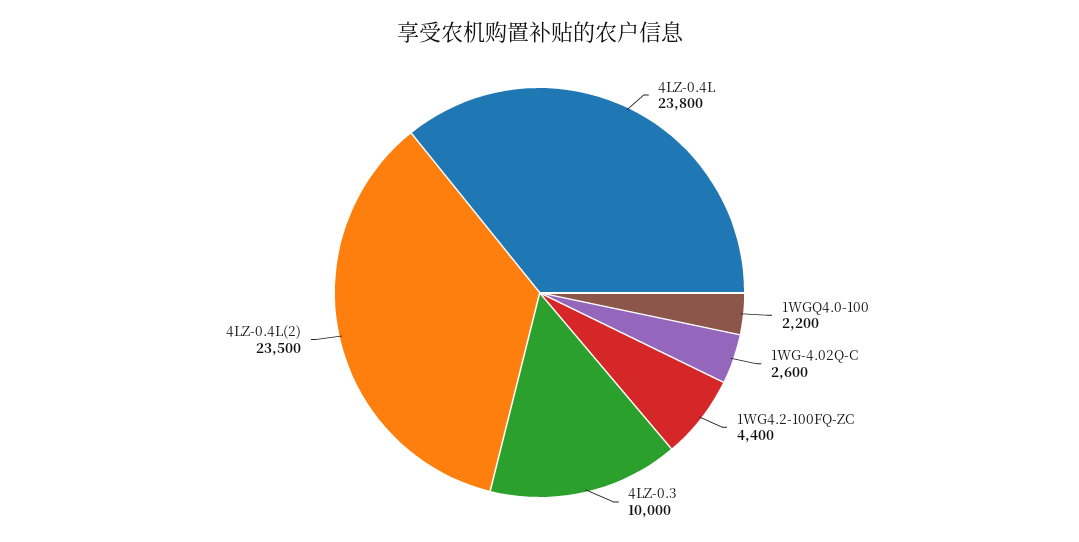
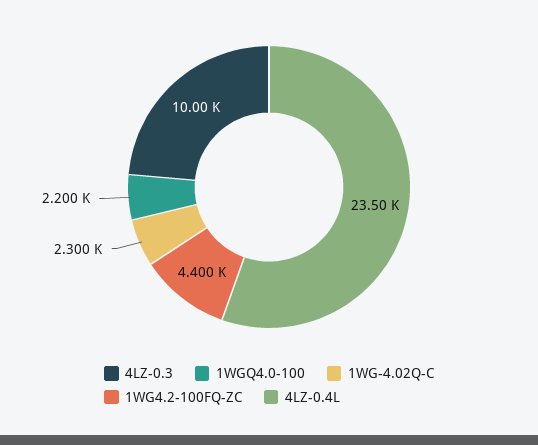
  {
-   "4LZ-0.4L": 23800,
+   "4LZ-0.4L": 23500,
    "1WGQ4.0-100": 2200,
-   "1WG-4.02Q-C": 2600,
+   "1WG-4.02Q-C": 2300,
    "1WG4.2-100FQ-ZC": 4400,
-   "4LZ-0.3": 10000,
+   "4LZ-0.3": 10000
-   "4LZ-0.4L(2)": 23500
  }

